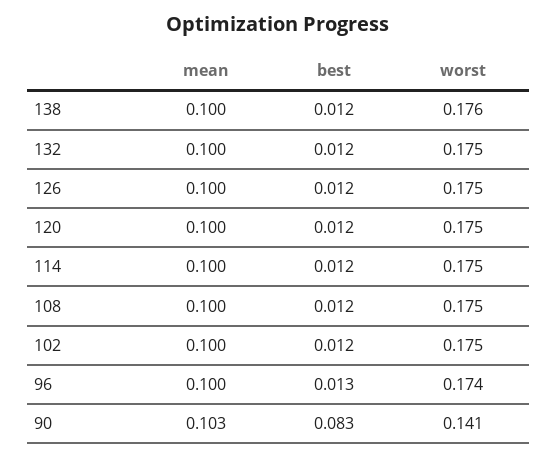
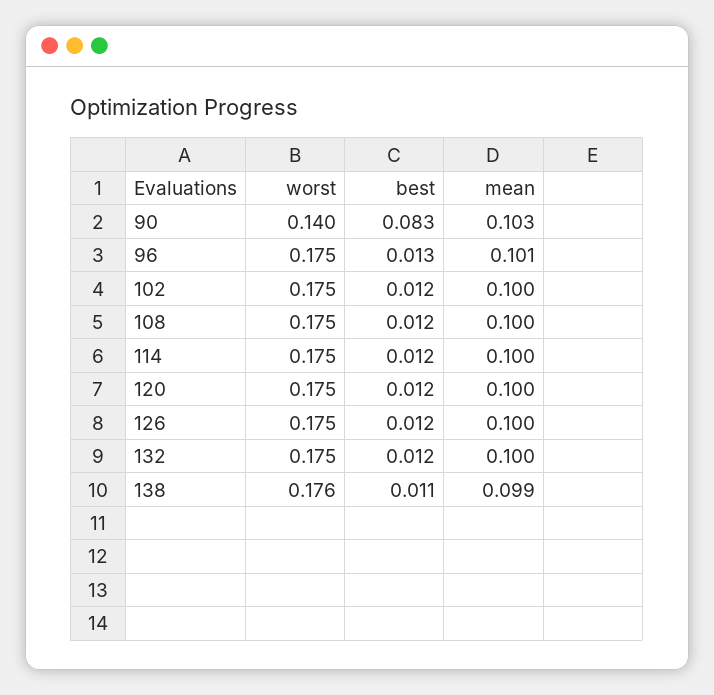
  {
    "mean": {
-     "138": 0.1,
+     "138": 0.099,
      "132": 0.1,
      "126": 0.1,
      "120": 0.1,
      "114": 0.1,
      "108": 0.1,
      "102": 0.1,
-     "96": 0.1,
+     "96": 0.101,
      "90": 0.103
    },
    "best": {
-     "138": 0.012,
+     "138": 0.011,
      "132": 0.012,
      "126": 0.012,
      "120": 0.012,
      "114": 0.012,
      "108": 0.012,
      "102": 0.012,
      "96": 0.013,
      "90": 0.083
    },
    "worst": {
      "138": 0.176,
      "132": 0.175,
      "126": 0.175,
      "120": 0.175,
      "114": 0.175,
      "108": 0.175,
      "102": 0.175,
-     "96": 0.174,
+     "96": 0.175,
-     "90": 0.141
+     "90": 0.14
    }
  }

